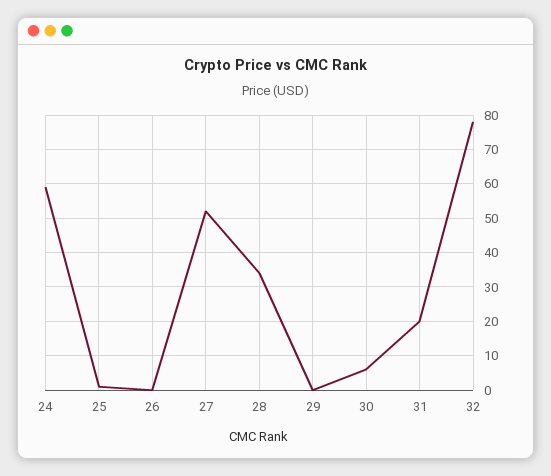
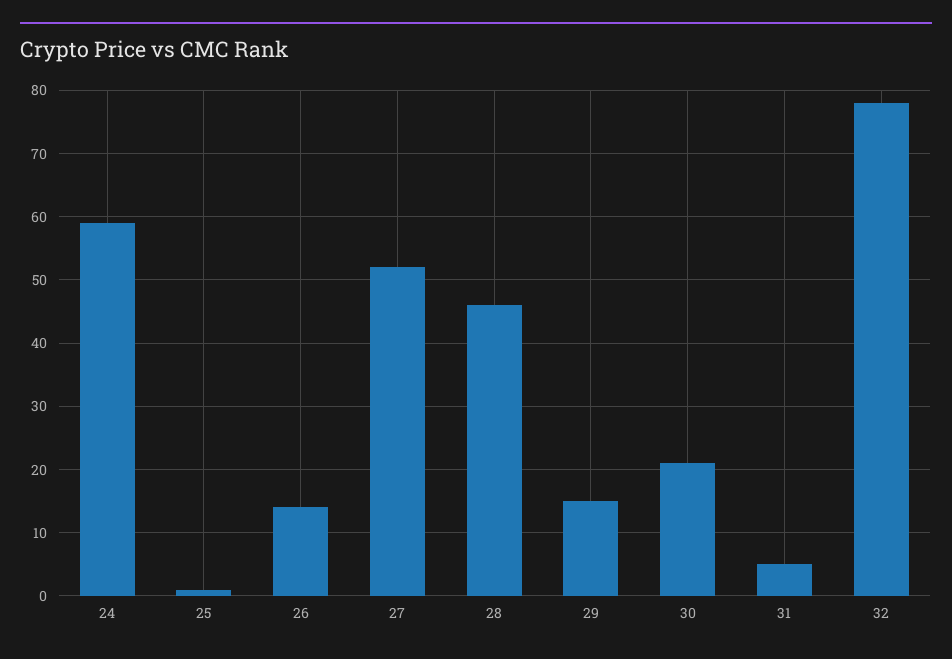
  {
    "24": 59,
    "25": 1,
-   "26": 0,
+   "26": 14,
    "27": 52,
-   "28": 35,
+   "28": 46,
-   "29": 0,
+   "29": 15,
-   "30": 5,
+   "30": 21,
-   "31": 20,
+   "31": 5,
    "32": 78
  }

